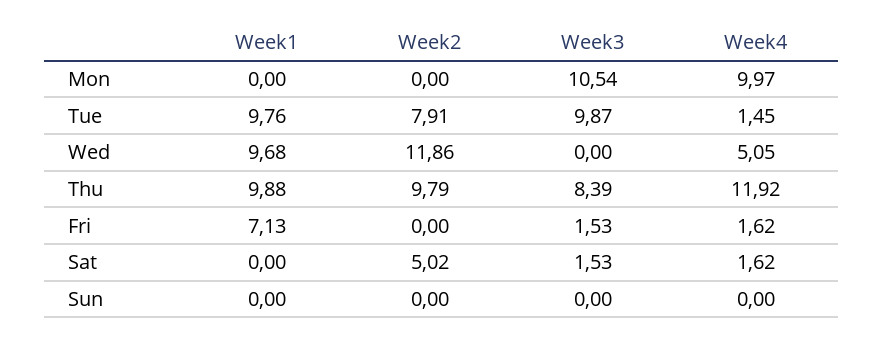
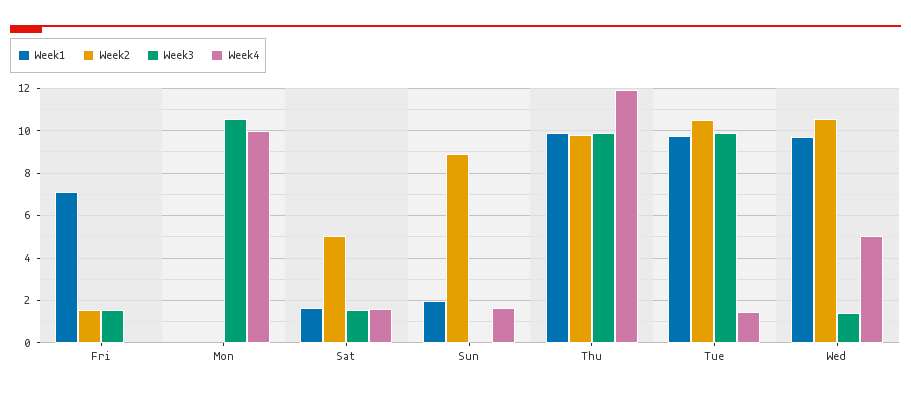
  {
    "Week1": {
      "Mon": 0,
      "Tue": 9.76,
      "Wed": 9.68,
      "Thu": 9.88,
      "Fri": 7.13,
-     "Sat": 0,
+     "Sat": 1.5,
-     "Sun": 0
+     "Sun": 2
    },
    "Week2": {
      "Mon": 0,
-     "Tue": 7.91,
+     "Tue": 10.5,
-     "Wed": 11.86,
+     "Wed": 10.5,
      "Thu": 9.79,
-     "Fri": 0,
+     "Fri": 1.5,
      "Sat": 5.02,
-     "Sun": 0
+     "Sun": 9
    },
    "Week3": {
      "Mon": 10.54,
      "Tue": 9.87,
-     "Wed": 0,
+     "Wed": 1.5,
-     "Thu": 8.39,
+     "Thu": 10,
      "Fri": 1.53,
      "Sat": 1.53,
      "Sun": 0
    },
    "Week4": {
      "Mon": 9.97,
      "Tue": 1.45,
      "Wed": 5.05,
      "Thu": 11.92,
-     "Fri": 1.62,
+     "Fri": 0,
      "Sat": 1.62,
-     "Sun": 0
+     "Sun": 1.5
    }
  }

